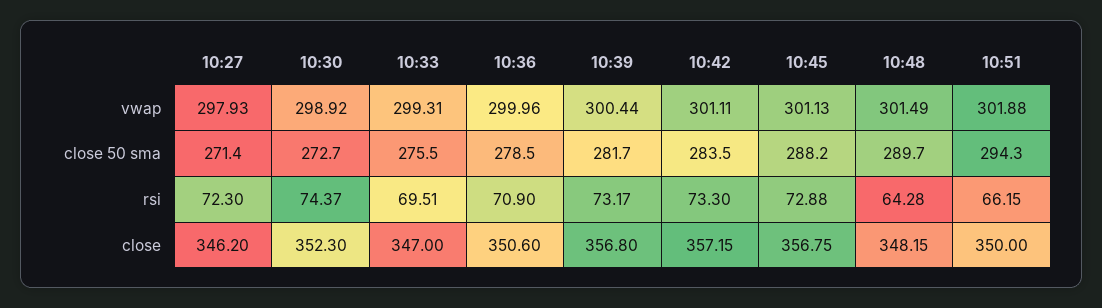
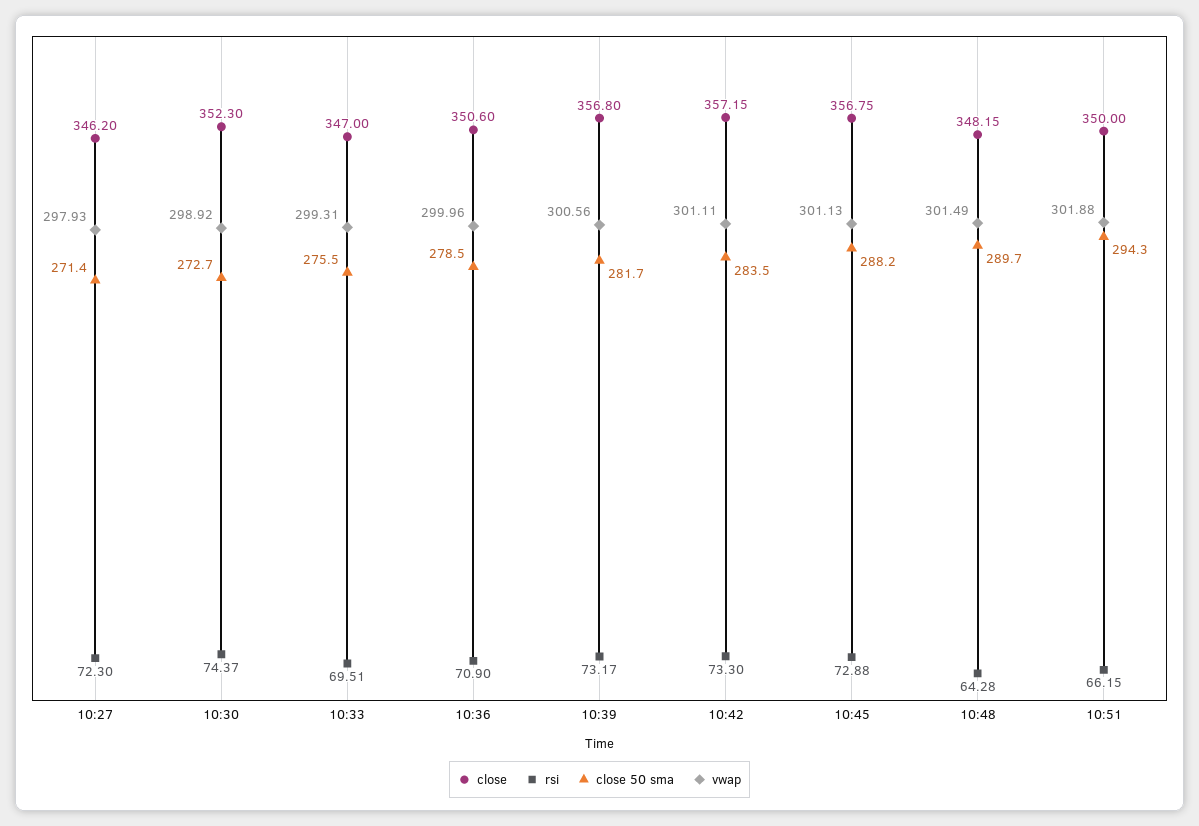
  {
    "vwap": {
      "10:27": 297.93,
      "10:30": 298.92,
      "10:33": 299.31,
      "10:36": 299.96,
-     "10:39": 300.44,
+     "10:39": 300.56,
      "10:42": 301.11,
      "10:45": 301.13,
      "10:48": 301.49,
      "10:51": 301.88
    },
    "close 50 sma": {
      "10:27": 271.4,
      "10:30": 272.7,
      "10:33": 275.5,
      "10:36": 278.5,
      "10:39": 281.7,
      "10:42": 283.5,
      "10:45": 288.2,
      "10:48": 289.7,
      "10:51": 294.3
    },
    "rsi": {
      "10:27": 72.3,
      "10:30": 74.37,
      "10:33": 69.51,
      "10:36": 70.9,
      "10:39": 73.17,
      "10:42": 73.3,
      "10:45": 72.88,
      "10:48": 64.28,
      "10:51": 66.15
    },
    "close": {
      "10:27": 346.2,
      "10:30": 352.3,
      "10:33": 347,
      "10:36": 350.6,
      "10:39": 356.8,
      "10:42": 357.15,
      "10:45": 356.75,
      "10:48": 348.15,
      "10:51": 350
    }
  }

